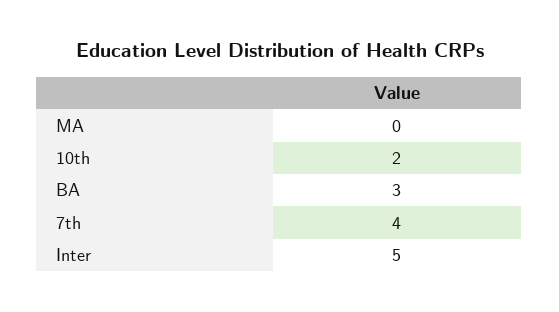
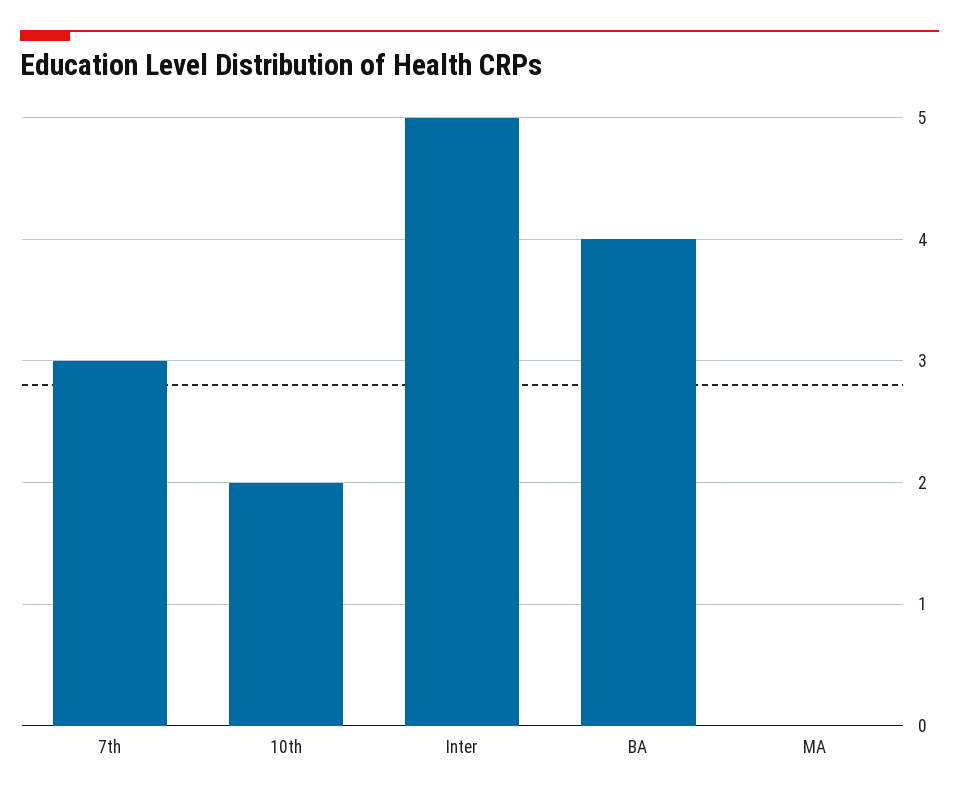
  {
    "MA": 0,
    "10th": 2,
-   "BA": 3,
+   "BA": 4,
-   "7th": 4,
+   "7th": 3,
    "Inter": 5
  }

